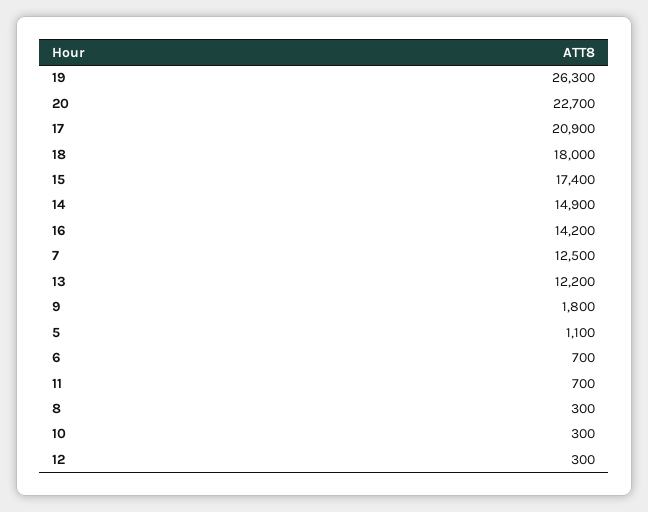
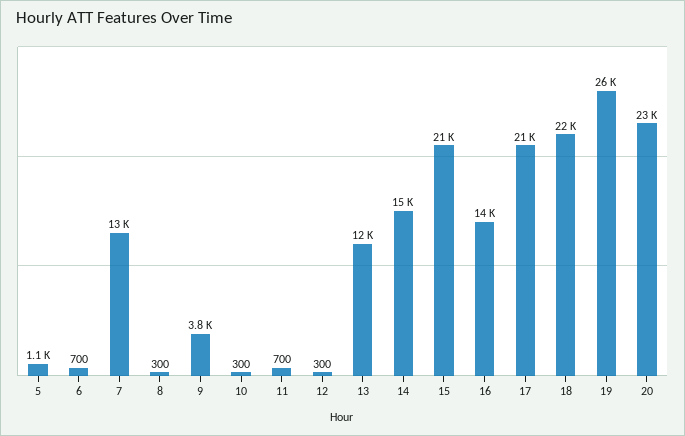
  {
    "19": 26300,
    "20": 22700,
    "17": 20900,
-   "18": 18000,
+   "18": 22000,
-   "15": 17400,
+   "15": 21000,
    "14": 14900,
    "16": 14200,
    "7": 12500,
    "13": 12200,
-   "9": 1800,
+   "9": 3800,
    "5": 1100,
    "6": 700,
    "11": 700,
    "8": 300,
    "10": 300,
    "12": 300
  }

